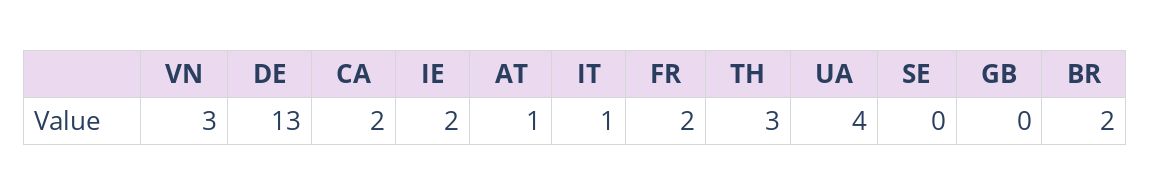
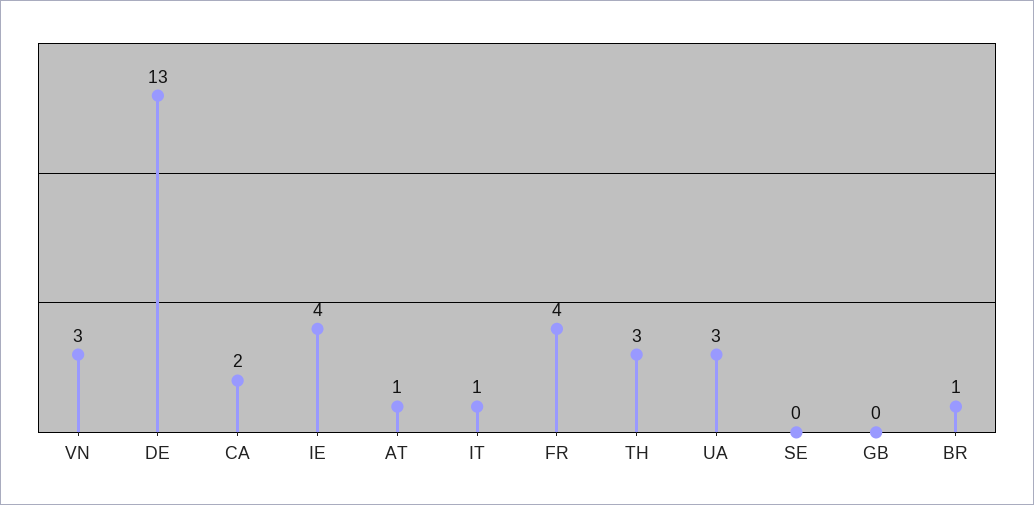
  {
    "VN": 3,
    "DE": 13,
    "CA": 2,
-   "IE": 2,
+   "IE": 4,
    "AT": 1,
    "IT": 1,
-   "FR": 2,
+   "FR": 4,
    "TH": 3,
-   "UA": 4,
+   "UA": 3,
    "SE": 0,
    "GB": 0,
-   "BR": 2
+   "BR": 1
  }

